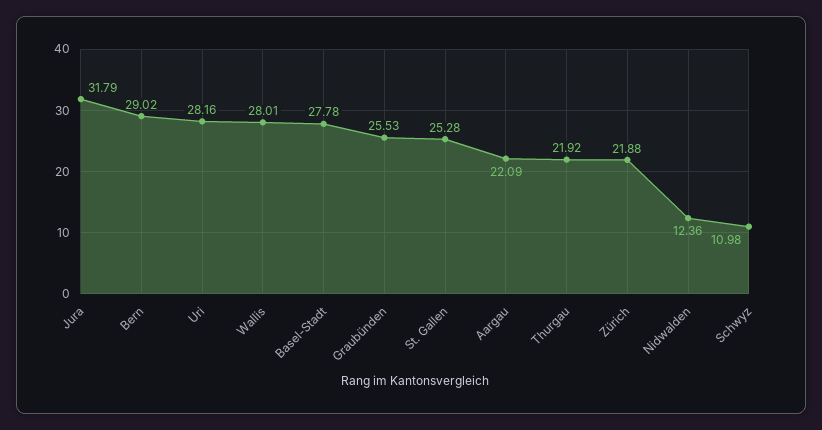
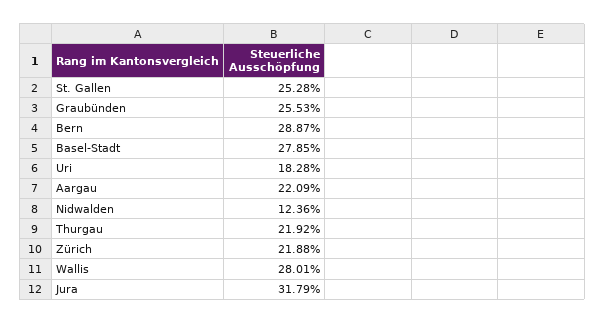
  {
    "Jura": 31.79,
-   "Bern": 29.02,
+   "Bern": 28.87,
-   "Uri": 28.16,
+   "Uri": 18.28,
    "Wallis": 28.01,
-   "Basel-Stadt": 27.78,
+   "Basel-Stadt": 27.85,
    "Graubünden": 25.53,
    "St. Gallen": 25.28,
    "Aargau": 22.09,
    "Thurgau": 21.92,
    "Zürich": 21.88,
-   "Nidwalden": 12.36,
+   "Nidwalden": 12.36
-   "Schwyz": 10.98
  }

